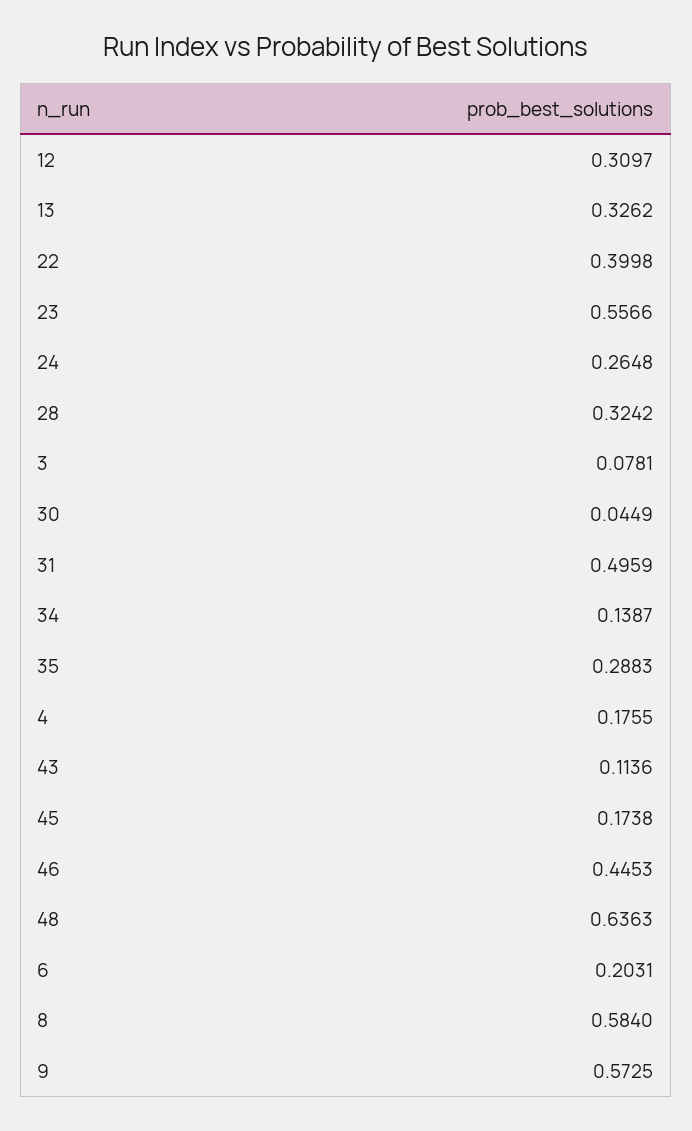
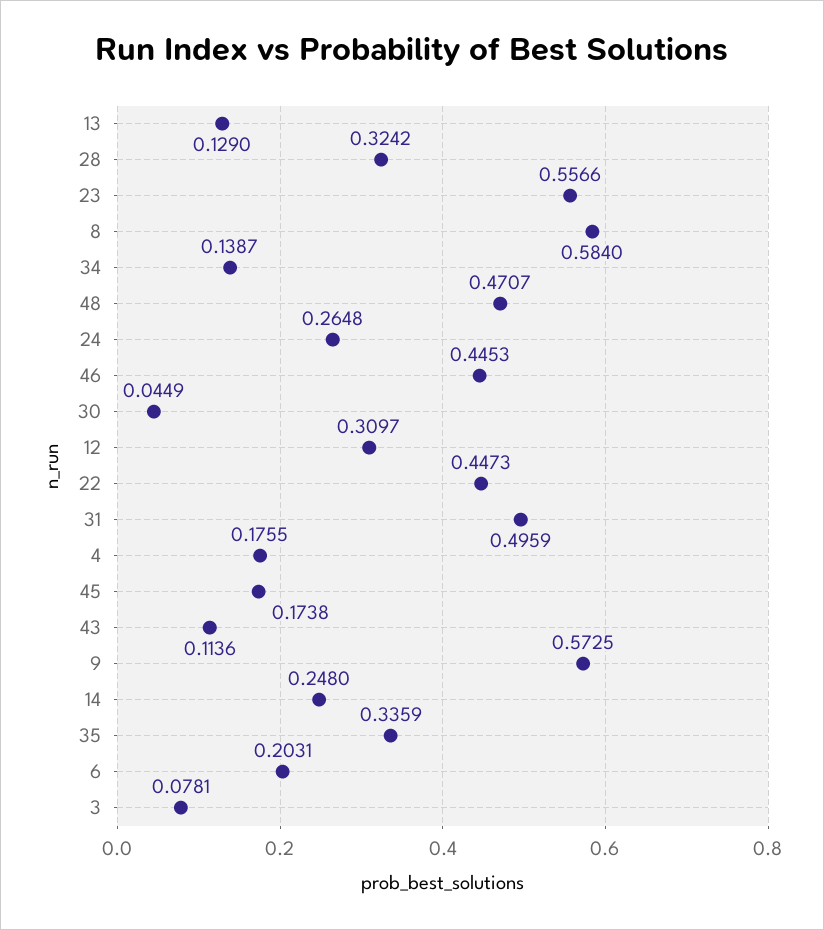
  {
    "12": 0.3097,
-   "13": 0.3262,
+   "13": 0.129,
-   "22": 0.3998,
+   "22": 0.4473,
    "23": 0.5566,
    "24": 0.2648,
    "28": 0.3242,
    "3": 0.0781,
    "30": 0.0449,
    "31": 0.4959,
    "34": 0.1387,
-   "35": 0.2883,
+   "35": 0.3359,
    "4": 0.1755,
    "43": 0.1136,
    "45": 0.1738,
    "46": 0.4453,
-   "48": 0.6363,
+   "48": 0.4707,
    "6": 0.2031,
    "8": 0.584,
-   "9": 0.5725
+   "9": 0.5725,
+   "14": 0.248
  }

